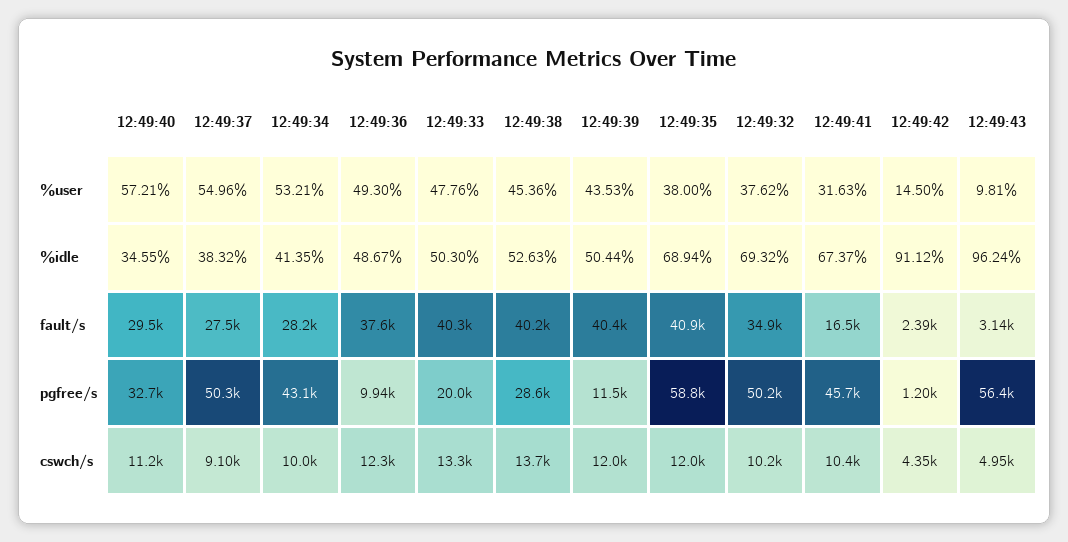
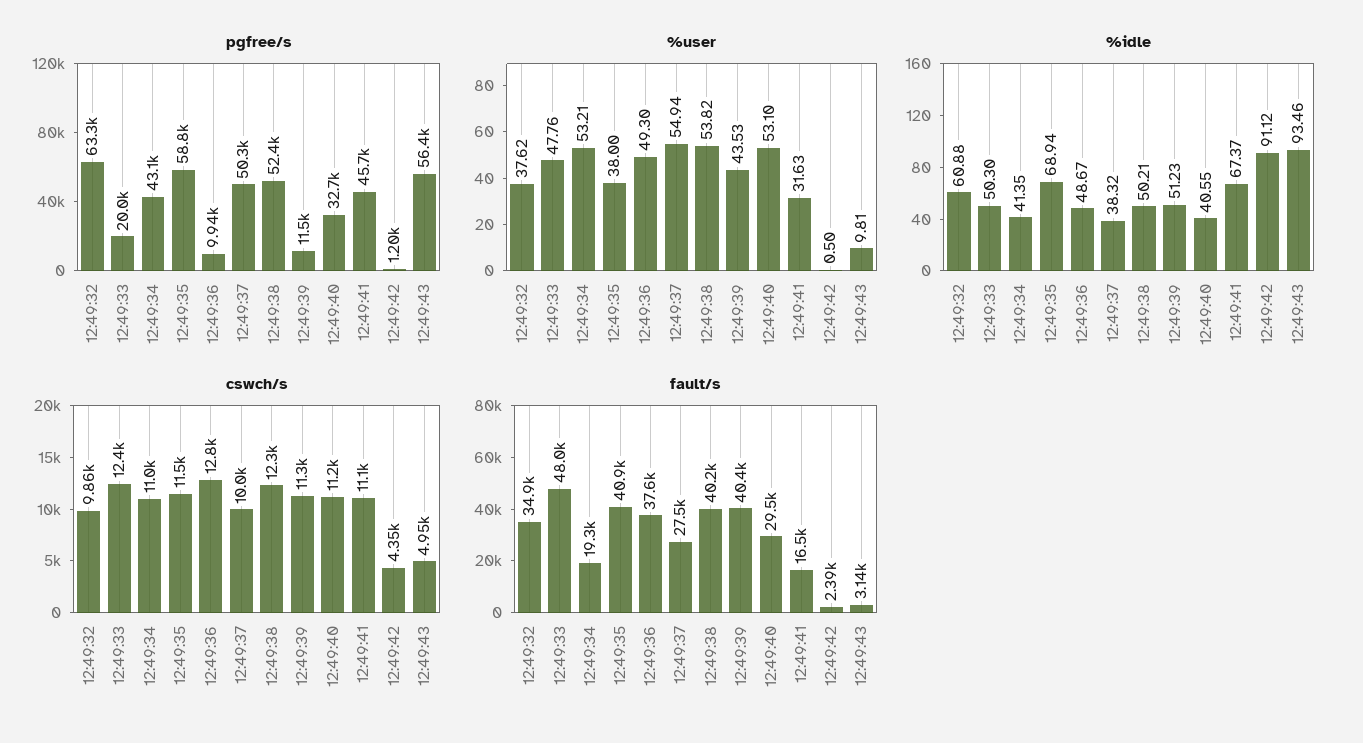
  {
    "%user": {
-     "12:49:40": 57.21,
+     "12:49:40": 53.1,
-     "12:49:37": 54.96,
+     "12:49:37": 54.94,
      "12:49:34": 53.21,
      "12:49:36": 49.3,
      "12:49:33": 47.76,
-     "12:49:38": 45.36,
+     "12:49:38": 53.82,
      "12:49:39": 43.53,
      "12:49:35": 38,
      "12:49:32": 37.62,
      "12:49:41": 31.63,
-     "12:49:42": 14.5,
+     "12:49:42": 0.5,
      "12:49:43": 9.81
    },
    "%idle": {
-     "12:49:40": 34.55,
+     "12:49:40": 40.55,
      "12:49:37": 38.32,
      "12:49:34": 41.35,
      "12:49:36": 48.67,
      "12:49:33": 50.3,
-     "12:49:38": 52.63,
+     "12:49:38": 50.21,
-     "12:49:39": 50.44,
+     "12:49:39": 51.23,
      "12:49:35": 68.94,
-     "12:49:32": 69.32,
+     "12:49:32": 60.88,
      "12:49:41": 67.37,
      "12:49:42": 91.12,
-     "12:49:43": 96.24
+     "12:49:43": 93.46
    },
    "fault/s": {
      "12:49:40": 29500,
      "12:49:37": 27500,
-     "12:49:34": 28200,
+     "12:49:34": 19300,
      "12:49:36": 37600,
-     "12:49:33": 40300,
+     "12:49:33": 48000,
      "12:49:38": 40200,
      "12:49:39": 40400,
      "12:49:35": 40900,
      "12:49:32": 34900,
      "12:49:41": 16500,
      "12:49:42": 2390,
      "12:49:43": 3140
    },
    "pgfree/s": {
      "12:49:40": 32700,
      "12:49:37": 50300,
      "12:49:34": 43100,
      "12:49:36": 9940,
      "12:49:33": 20000,
-     "12:49:38": 28600,
+     "12:49:38": 52400,
      "12:49:39": 11500,
      "12:49:35": 58800,
-     "12:49:32": 50200,
+     "12:49:32": 63300,
      "12:49:41": 45700,
      "12:49:42": 1200,
      "12:49:43": 56400
    },
    "cswch/s": {
      "12:49:40": 11200,
-     "12:49:37": 9100,
+     "12:49:37": 10000,
-     "12:49:34": 10000,
+     "12:49:34": 11000,
-     "12:49:36": 12300,
+     "12:49:36": 12800,
-     "12:49:33": 13300,
+     "12:49:33": 12400,
-     "12:49:38": 13700,
+     "12:49:38": 12300,
-     "12:49:39": 12000,
+     "12:49:39": 11300,
-     "12:49:35": 12000,
+     "12:49:35": 11500,
-     "12:49:32": 10200,
+     "12:49:32": 9860,
-     "12:49:41": 10400,
+     "12:49:41": 11100,
      "12:49:42": 4350,
      "12:49:43": 4950
    }
  }

